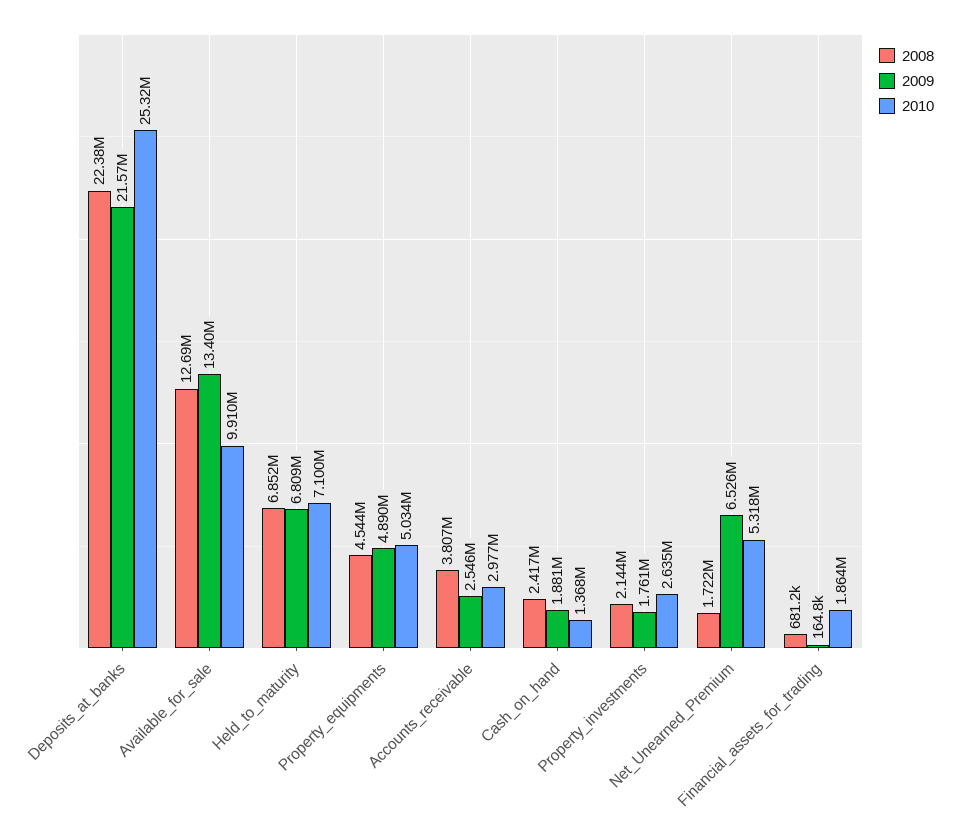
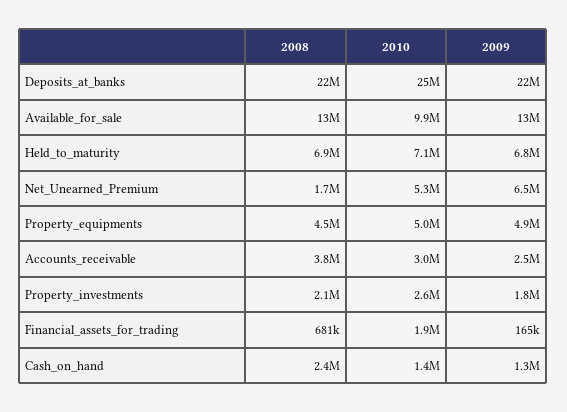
  {
    "2008": {
      "Deposits_at_banks": 22380000,
      "Available_for_sale": 12690000,
      "Held_to_maturity": 6852000,
      "Property_equipments": 4544000,
      "Accounts_receivable": 3807000,
      "Cash_on_hand": 2417000,
      "Property_investments": 2144000,
      "Net_Unearned_Premium": 1722000,
      "Financial_assets_for_trading": 681200
    },
    "2009": {
      "Deposits_at_banks": 21570000,
      "Available_for_sale": 13400000,
      "Held_to_maturity": 6809000,
      "Property_equipments": 4890000,
      "Accounts_receivable": 2546000,
-     "Cash_on_hand": 1881000,
+     "Cash_on_hand": 1300000,
      "Property_investments": 1761000,
      "Net_Unearned_Premium": 6526000,
      "Financial_assets_for_trading": 164800
    },
    "2010": {
      "Deposits_at_banks": 25320000,
      "Available_for_sale": 9910000,
      "Held_to_maturity": 7100000,
      "Property_equipments": 5034000,
      "Accounts_receivable": 2977000,
      "Cash_on_hand": 1368000,
      "Property_investments": 2635000,
      "Net_Unearned_Premium": 5318000,
      "Financial_assets_for_trading": 1864000
    }
  }

